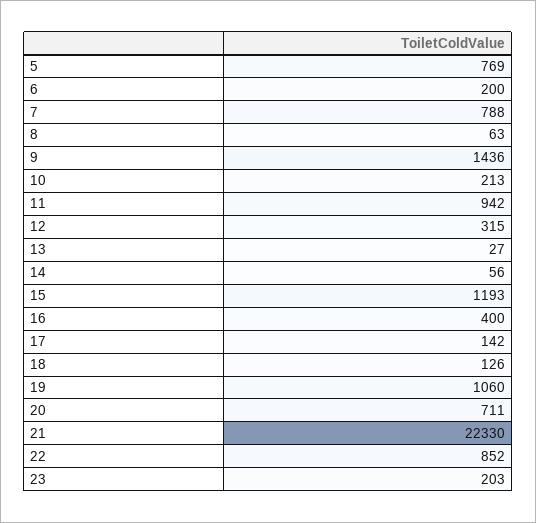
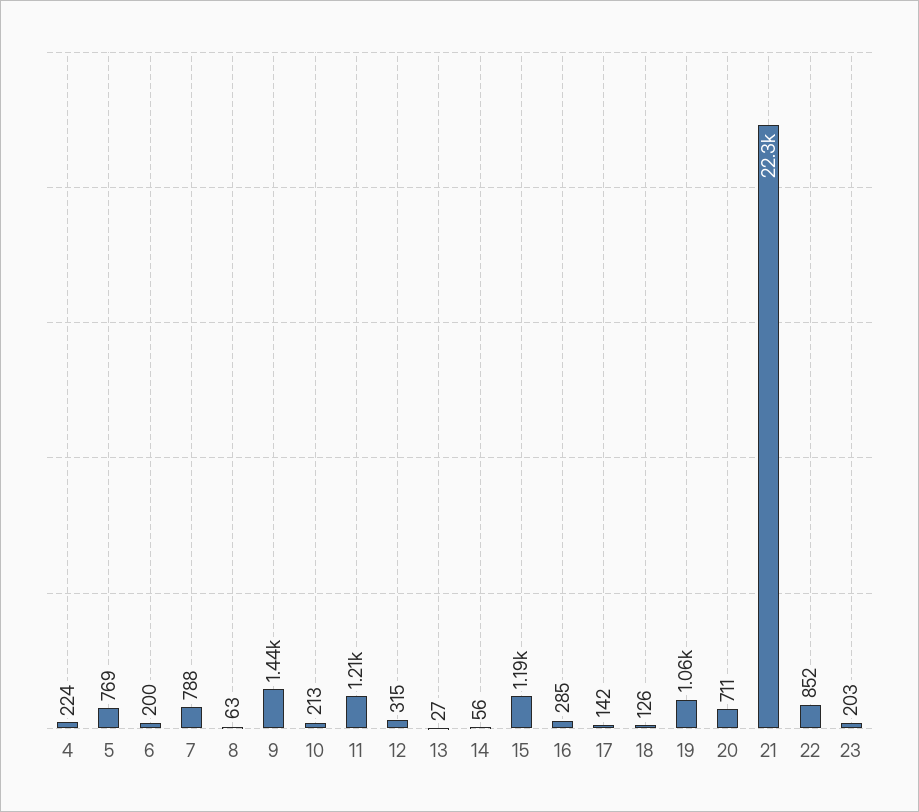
  {
    "5": 769,
    "6": 200,
    "7": 788,
    "8": 63,
    "9": 1436,
    "10": 213,
-   "11": 942,
+   "11": 1210,
    "12": 315,
    "13": 27,
    "14": 56,
    "15": 1193,
-   "16": 400,
+   "16": 285,
    "17": 142,
    "18": 126,
    "19": 1060,
    "20": 711,
    "21": 22330,
    "22": 852,
-   "23": 203
+   "23": 203,
+   "4": 224
  }

